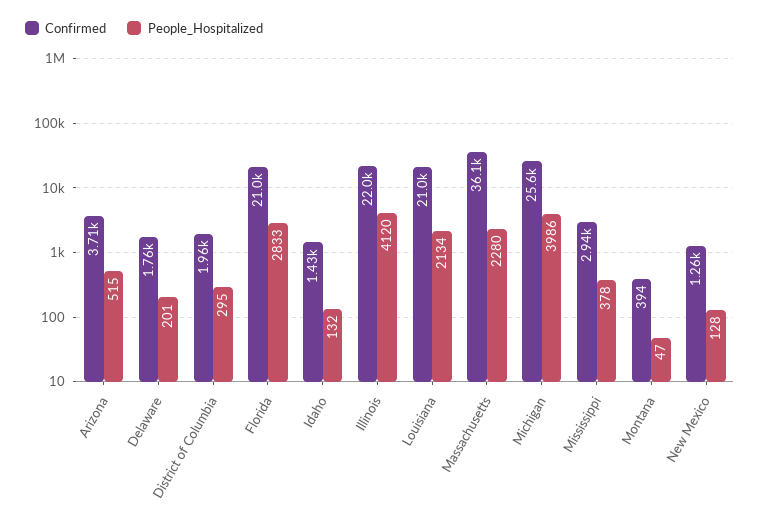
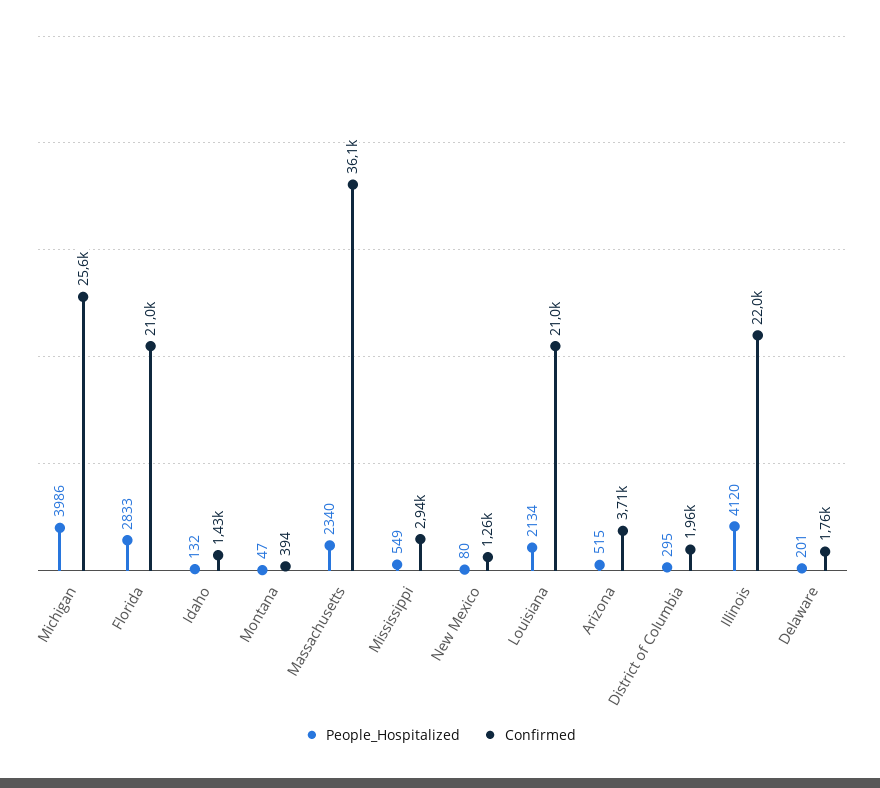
  {
    "Confirmed": {
      "Arizona": 3710,
      "Delaware": 1760,
      "District of Columbia": 1960,
      "Florida": 21000,
      "Idaho": 1430,
      "Illinois": 22000,
      "Louisiana": 21000,
      "Massachusetts": 36100,
      "Michigan": 25600,
      "Mississippi": 2940,
      "Montana": 394,
      "New Mexico": 1260
    },
    "People_Hospitalized": {
      "Arizona": 515,
      "Delaware": 201,
      "District of Columbia": 295,
      "Florida": 2833,
      "Idaho": 132,
      "Illinois": 4120,
      "Louisiana": 2134,
-     "Massachusetts": 2280,
+     "Massachusetts": 2340,
      "Michigan": 3986,
-     "Mississippi": 378,
+     "Mississippi": 549,
      "Montana": 47,
-     "New Mexico": 128
+     "New Mexico": 80
    }
  }

